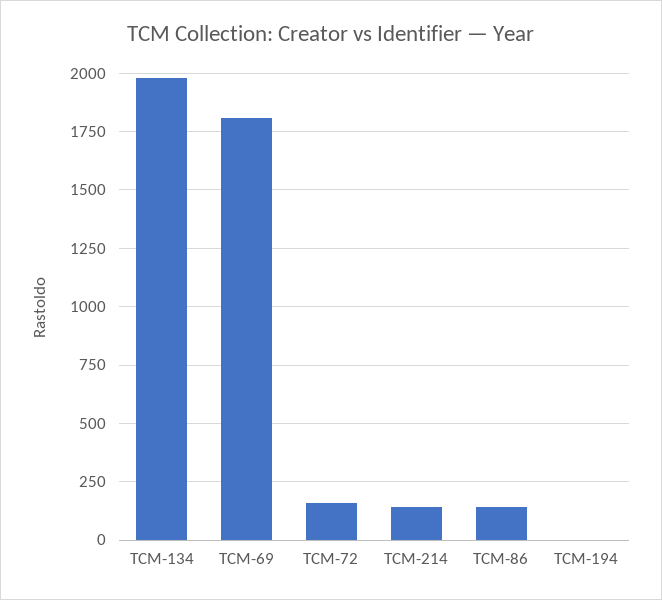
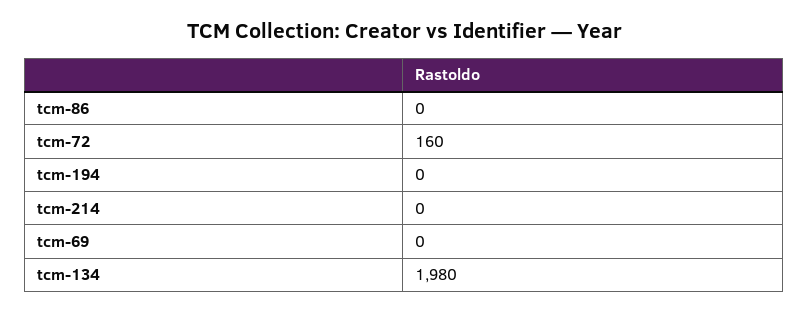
  {
    "TCM-134": 1980,
-   "TCM-69": 1800,
+   "TCM-69": 0,
    "TCM-72": 160,
-   "TCM-214": 150,
+   "TCM-214": 0,
-   "TCM-86": 150,
+   "TCM-86": 0,
    "TCM-194": 0
  }

